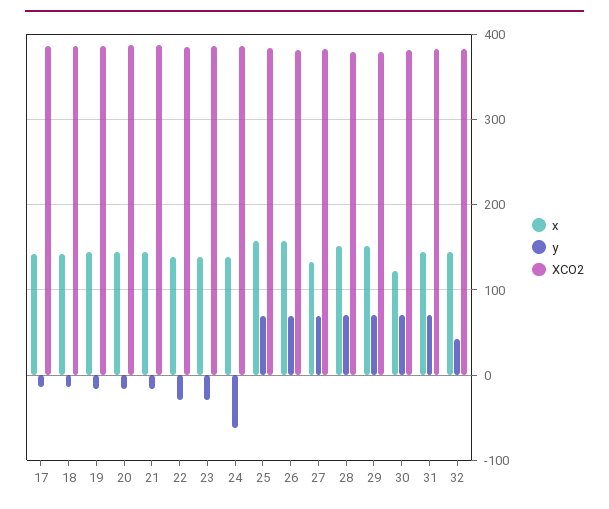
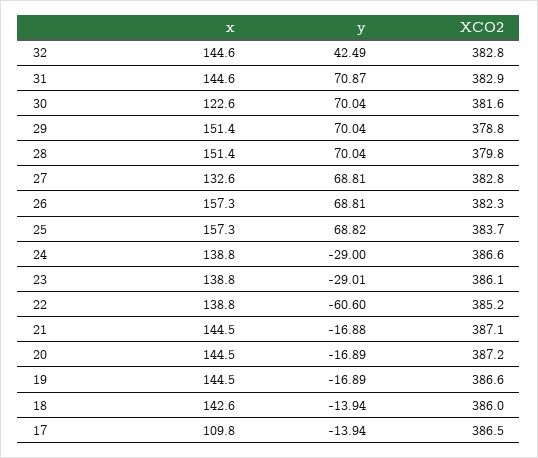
  {
    "x": {
-     "17": 140,
+     "17": 109.8,
      "18": 142.6,
      "19": 144.5,
      "20": 144.5,
      "21": 144.5,
      "22": 138.8,
      "23": 138.8,
      "24": 138.8,
      "25": 157.3,
      "26": 157.3,
      "27": 132.6,
      "28": 151.4,
      "29": 151.4,
      "30": 122.6,
      "31": 144.6,
      "32": 144.6
    },
    "y": {
      "17": -13.94,
      "18": -13.94,
      "19": -16.89,
      "20": -16.89,
      "21": -16.88,
-     "22": -30,
+     "22": -60.6,
      "23": -29.01,
-     "24": -60,
+     "24": -29,
      "25": 68.82,
      "26": 68.81,
      "27": 68.81,
      "28": 70.04,
      "29": 70.04,
      "30": 70.04,
      "31": 70.87,
      "32": 42.49
    },
    "XCO2": {
      "17": 386.5,
      "18": 386,
      "19": 386.6,
      "20": 387.2,
      "21": 387.1,
      "22": 385.2,
      "23": 386.1,
      "24": 386.6,
      "25": 383.7,
      "26": 382.3,
      "27": 382.8,
      "28": 379.8,
      "29": 378.8,
      "30": 381.6,
      "31": 382.9,
      "32": 382.8
    }
  }

